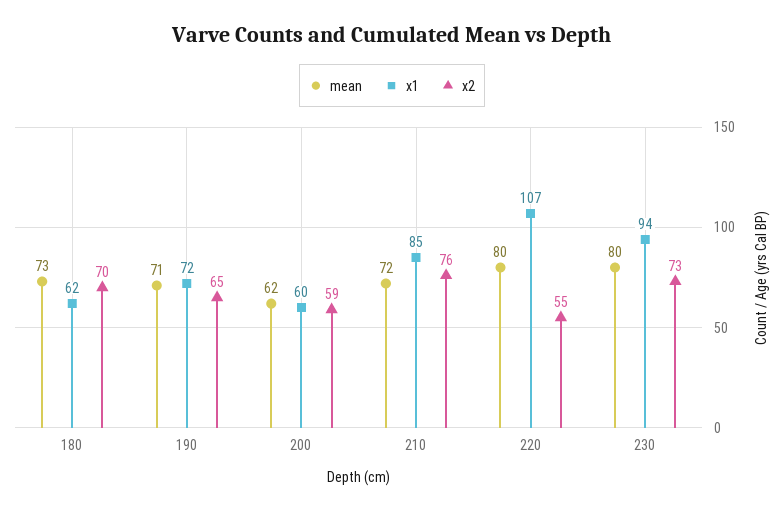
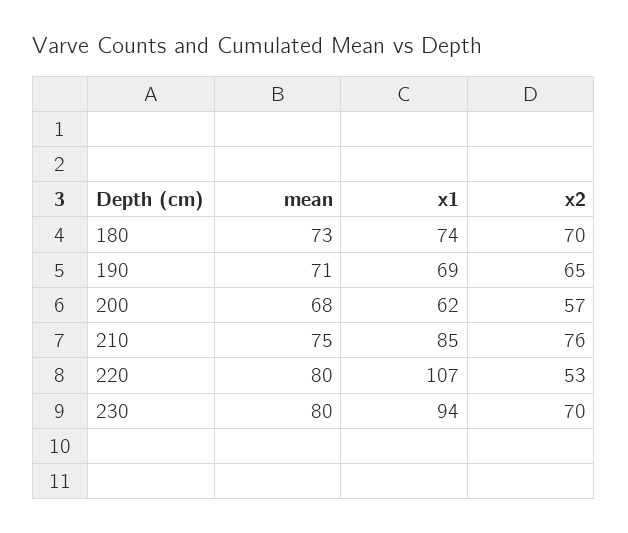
  {
    "mean": {
      "180": 73,
      "190": 71,
-     "200": 62,
+     "200": 68,
-     "210": 72,
+     "210": 75,
      "220": 80,
      "230": 80
    },
    "x1": {
-     "180": 62,
+     "180": 74,
-     "190": 72,
+     "190": 69,
-     "200": 60,
+     "200": 62,
      "210": 85,
      "220": 107,
      "230": 94
    },
    "x2": {
      "180": 70,
      "190": 65,
-     "200": 59,
+     "200": 57,
      "210": 76,
-     "220": 55,
+     "220": 53,
-     "230": 73
+     "230": 70
    }
  }

